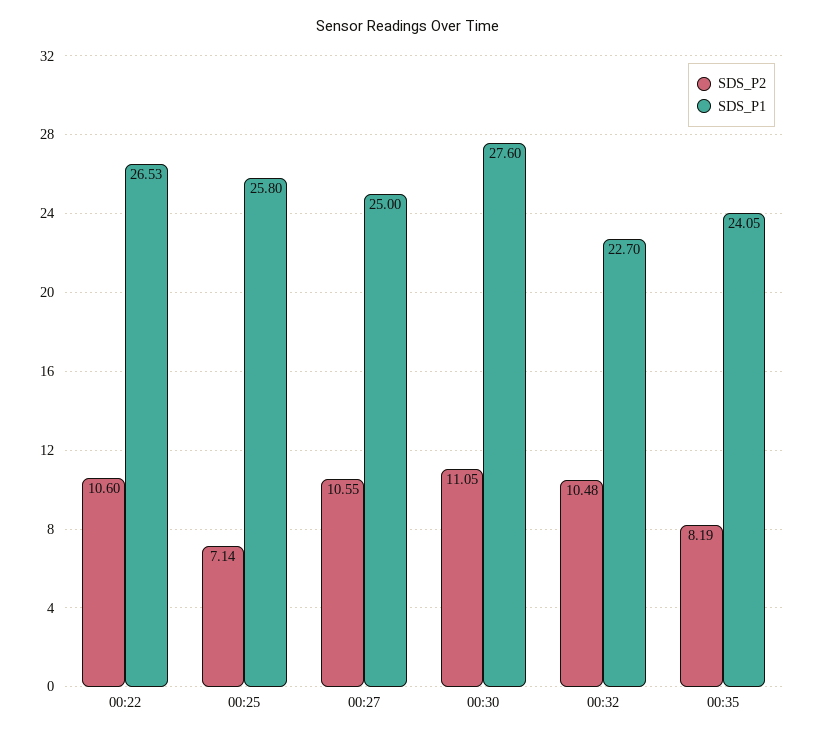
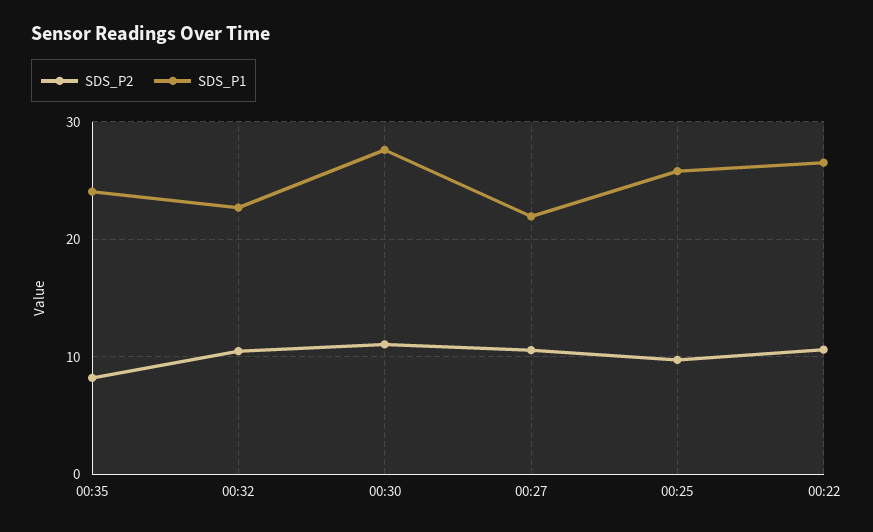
  {
    "SDS_P2": {
      "00:22": 10.6,
-     "00:25": 7.14,
+     "00:25": 10,
      "00:27": 10.55,
      "00:30": 11.05,
      "00:32": 10.48,
      "00:35": 8.19
    },
    "SDS_P1": {
      "00:22": 26.53,
      "00:25": 25.8,
-     "00:27": 25,
+     "00:27": 22,
      "00:30": 27.6,
      "00:32": 22.7,
      "00:35": 24.05
    }
  }

